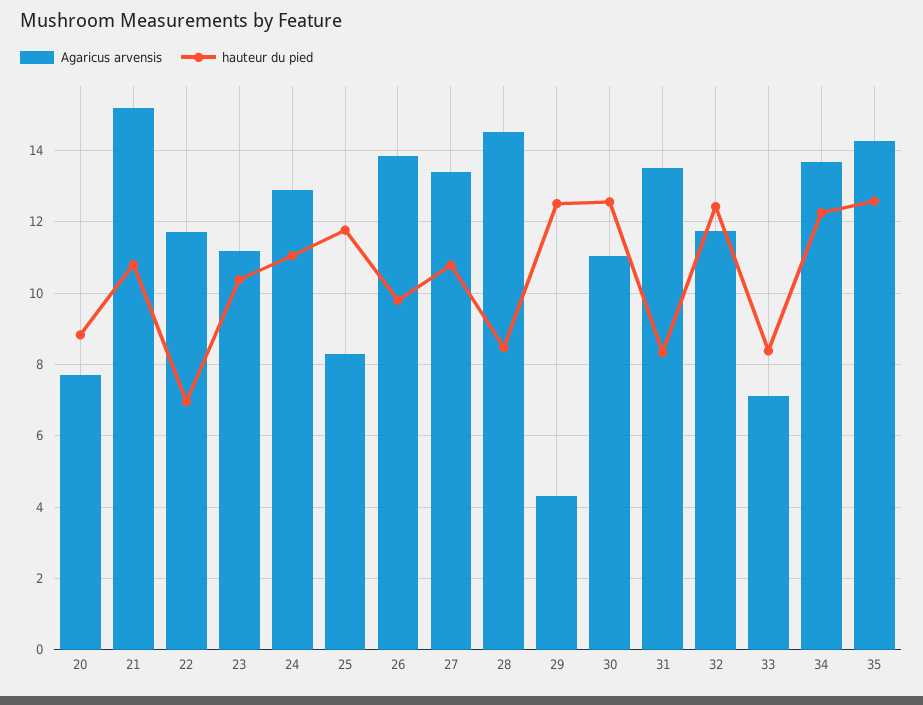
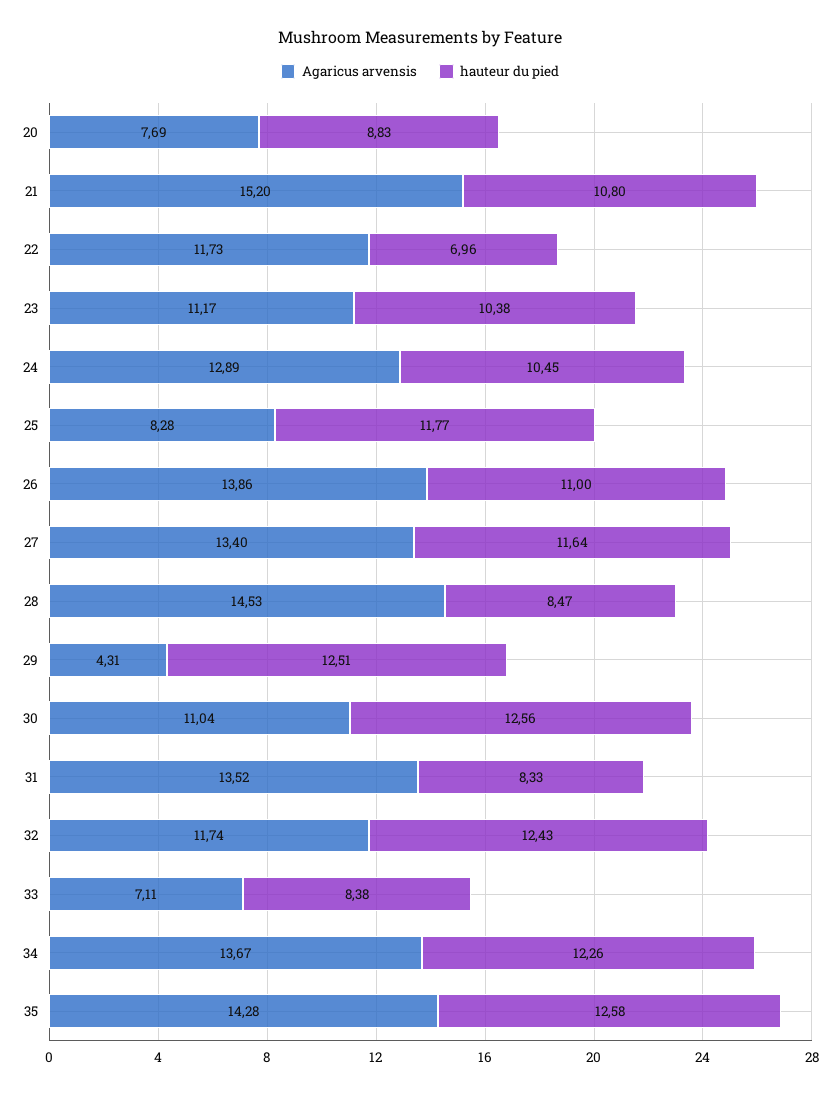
  {
    "Agaricus arvensis": {
      "20": 7.69,
      "21": 15.2,
      "22": 11.73,
      "23": 11.17,
      "24": 12.89,
      "25": 8.28,
      "26": 13.86,
      "27": 13.4,
      "28": 14.53,
      "29": 4.31,
      "30": 11.04,
      "31": 13.52,
      "32": 11.74,
      "33": 7.11,
      "34": 13.67,
      "35": 14.28
    },
    "hauteur du pied": {
      "20": 8.83,
      "21": 10.8,
      "22": 6.96,
      "23": 10.38,
-     "24": 11,
+     "24": 10.45,
      "25": 11.77,
-     "26": 9.8,
+     "26": 11,
-     "27": 10.8,
+     "27": 11.64,
      "28": 8.47,
      "29": 12.51,
      "30": 12.56,
      "31": 8.33,
      "32": 12.43,
      "33": 8.38,
      "34": 12.26,
      "35": 12.58
    }
  }

